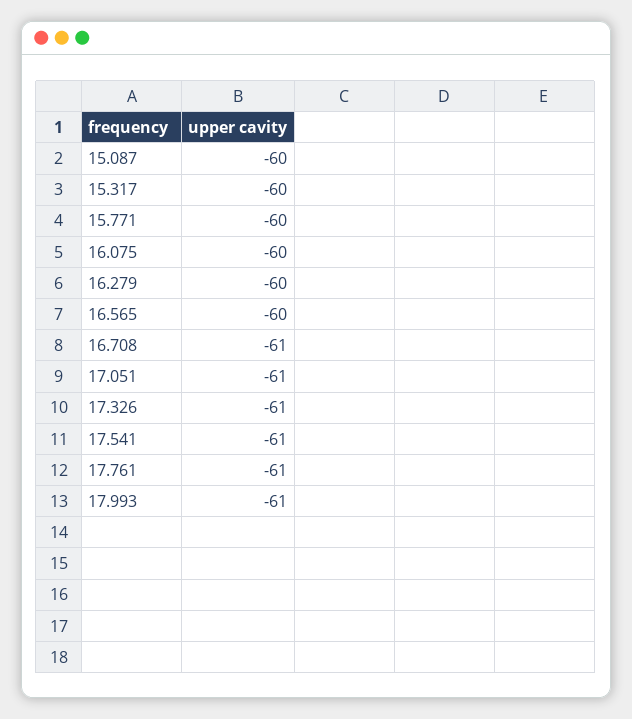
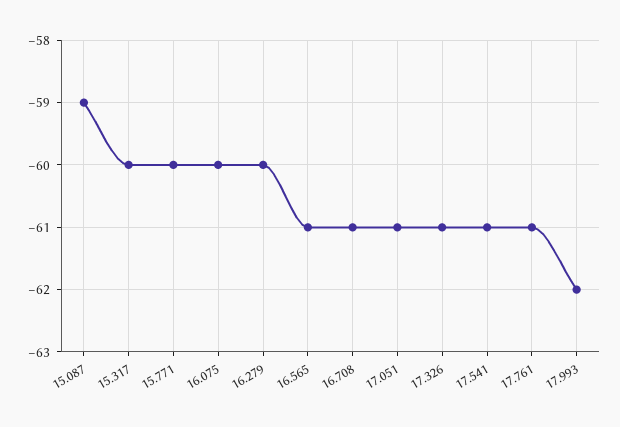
  {
-   "15.087": -60,
+   "15.087": -59,
    "15.317": -60,
    "15.771": -60,
    "16.075": -60,
    "16.279": -60,
-   "16.565": -60,
+   "16.565": -61,
    "16.708": -61,
    "17.051": -61,
    "17.326": -61,
    "17.541": -61,
    "17.761": -61,
-   "17.993": -61
+   "17.993": -62
  }

